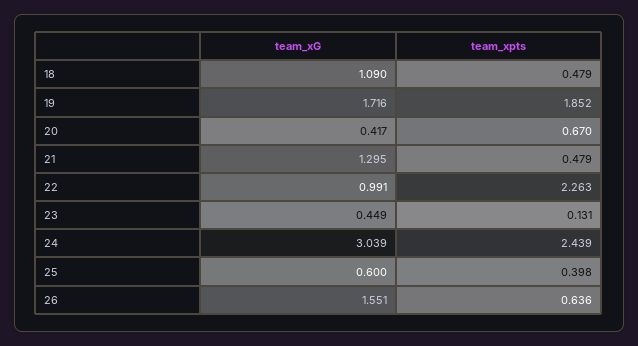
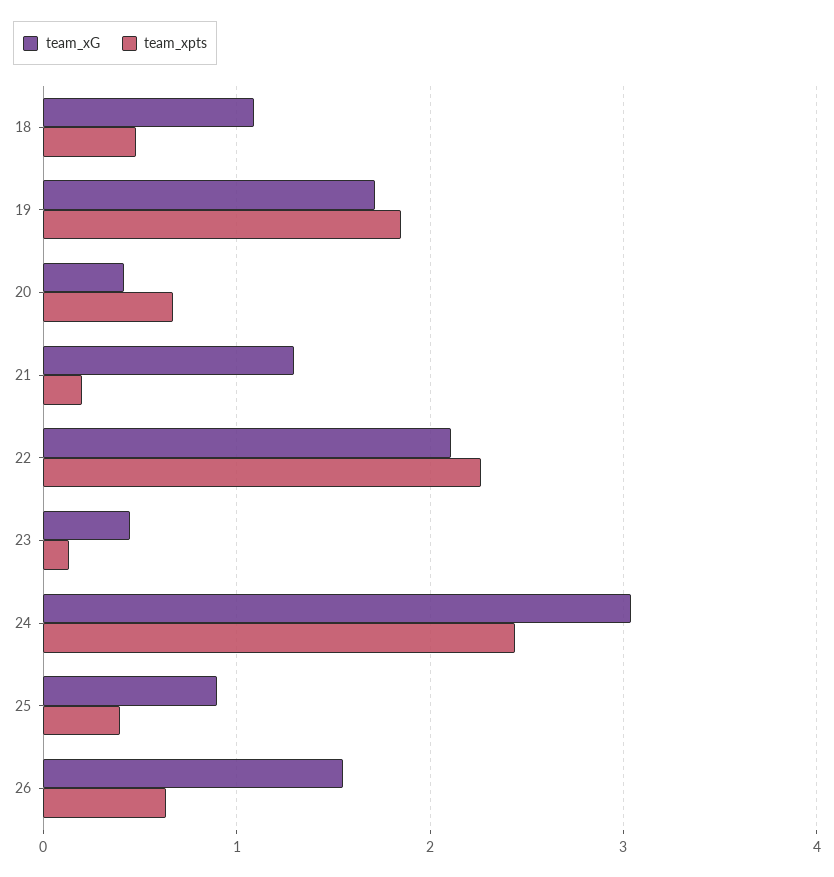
  {
    "team_xG": {
      "18": 1.09,
      "19": 1.716,
      "20": 0.417,
      "21": 1.295,
-     "22": 0.991,
+     "22": 2.1,
      "23": 0.449,
      "24": 3.039,
-     "25": 0.6,
+     "25": 0.9,
      "26": 1.551
    },
    "team_xpts": {
      "18": 0.479,
      "19": 1.852,
      "20": 0.67,
-     "21": 0.479,
+     "21": 0.2,
      "22": 2.263,
      "23": 0.131,
      "24": 2.439,
      "25": 0.398,
      "26": 0.636
    }
  }

